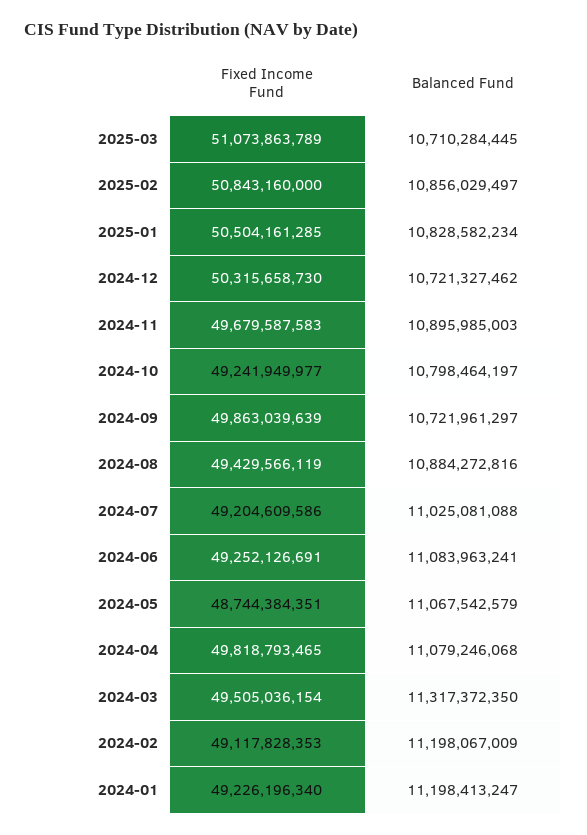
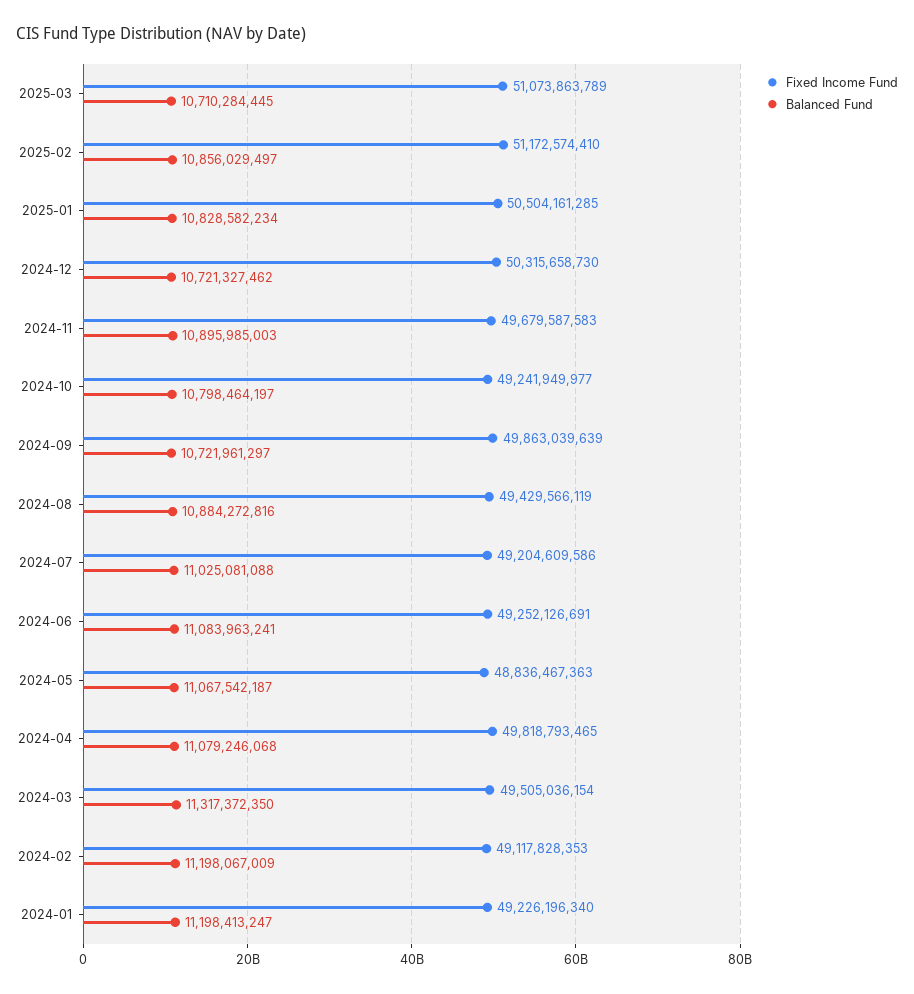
  {
    "Fixed Income Fund": {
      "2025-03": 51073863789,
-     "2025-02": 50843160000,
+     "2025-02": 51172574410,
      "2025-01": 50504161285,
      "2024-12": 50315658730,
      "2024-11": 49679587583,
      "2024-10": 49241949977,
      "2024-09": 49863039639,
      "2024-08": 49429566119,
      "2024-07": 49204609586,
      "2024-06": 49252126691,
-     "2024-05": 48744384351,
+     "2024-05": 48836467363,
      "2024-04": 49818793465,
      "2024-03": 49505036154,
      "2024-02": 49117828353,
      "2024-01": 49226196340
    },
    "Balanced Fund": {
      "2025-03": 10710284445,
      "2025-02": 10856029497,
      "2025-01": 10828582234,
      "2024-12": 10721327462,
      "2024-11": 10895985003,
      "2024-10": 10798464197,
      "2024-09": 10721961297,
      "2024-08": 10884272816,
      "2024-07": 11025081088,
      "2024-06": 11083963241,
-     "2024-05": 11067542579,
+     "2024-05": 11067542187,
      "2024-04": 11079246068,
      "2024-03": 11317372350,
      "2024-02": 11198067009,
      "2024-01": 11198413247
    }
  }

